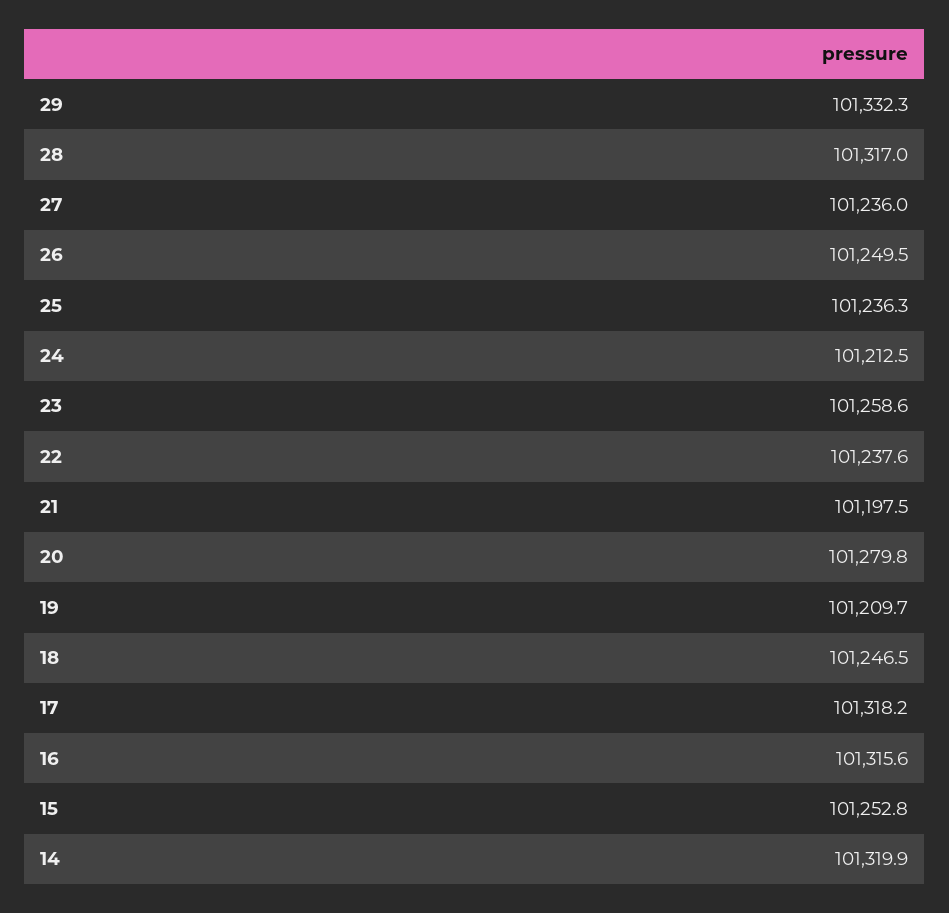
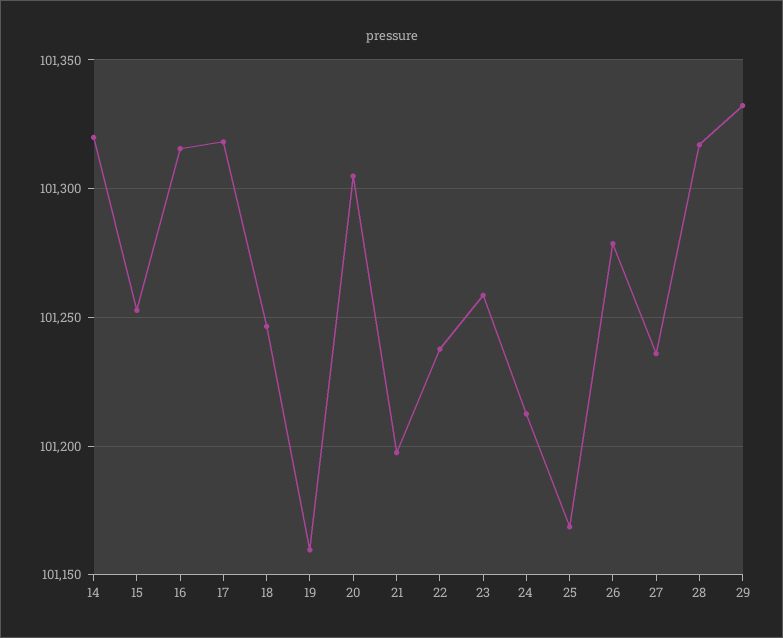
  {
    "29": 101332.3,
    "28": 101317,
    "27": 101236,
-   "26": 101249.5,
+   "26": 101280,
-   "25": 101236.3,
+   "25": 101170,
    "24": 101212.5,
    "23": 101258.6,
    "22": 101237.6,
    "21": 101197.5,
-   "20": 101279.8,
+   "20": 101305,
-   "19": 101209.7,
+   "19": 101160,
    "18": 101246.5,
    "17": 101318.2,
    "16": 101315.6,
    "15": 101252.8,
    "14": 101319.9
  }

